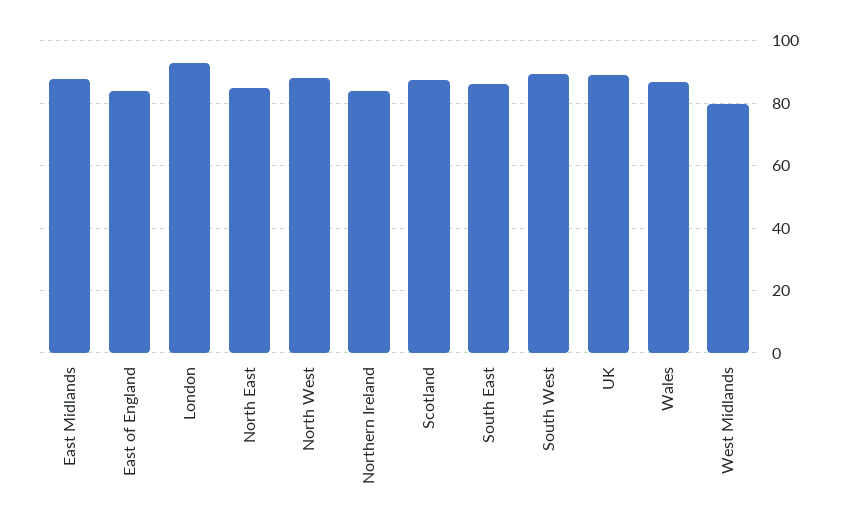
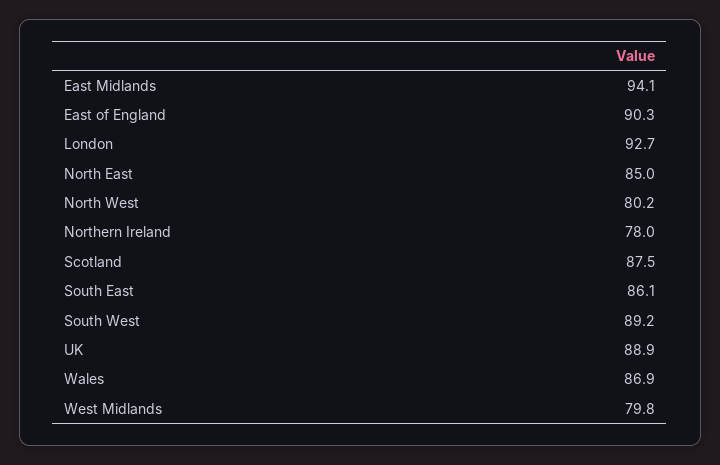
  {
-   "East Midlands": 88,
+   "East Midlands": 94.1,
-   "East of England": 84,
+   "East of England": 90.3,
    "London": 92.7,
    "North East": 85,
-   "North West": 88,
+   "North West": 80.2,
-   "Northern Ireland": 84,
+   "Northern Ireland": 78,
    "Scotland": 87.5,
    "South East": 86.1,
    "South West": 89.2,
    "UK": 88.9,
    "Wales": 86.9,
    "West Midlands": 79.8
  }

